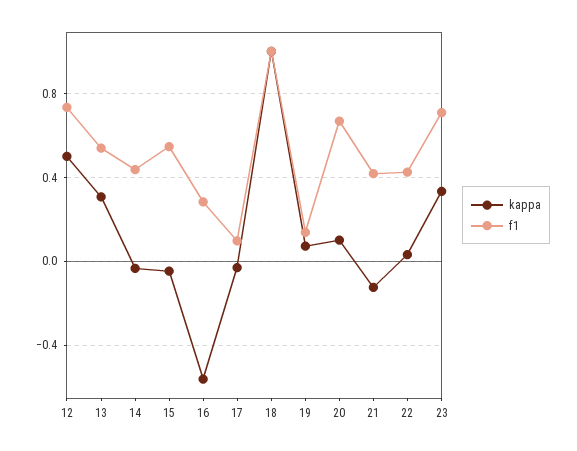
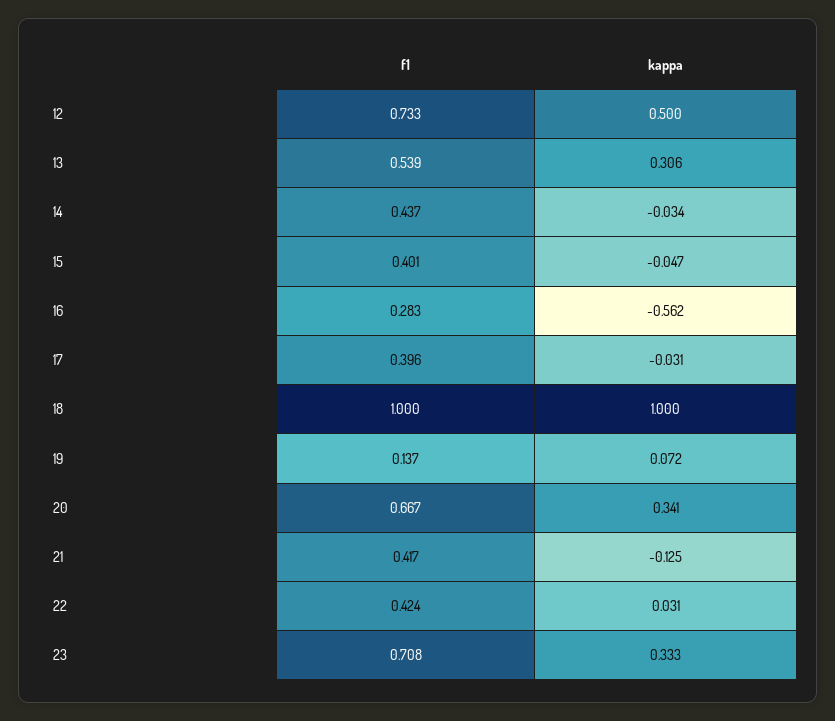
  {
    "kappa": {
      "12": 0.5,
      "13": 0.306,
      "14": -0.034,
      "15": -0.047,
      "16": -0.562,
      "17": -0.031,
      "18": 1,
      "19": 0.072,
-     "20": 0.1,
+     "20": 0.341,
      "21": -0.125,
      "22": 0.031,
      "23": 0.333
    },
    "f1": {
      "12": 0.733,
      "13": 0.539,
      "14": 0.437,
-     "15": 0.55,
+     "15": 0.401,
      "16": 0.283,
-     "17": 0.1,
+     "17": 0.396,
      "18": 1,
      "19": 0.137,
      "20": 0.667,
      "21": 0.417,
      "22": 0.424,
      "23": 0.708
    }
  }

